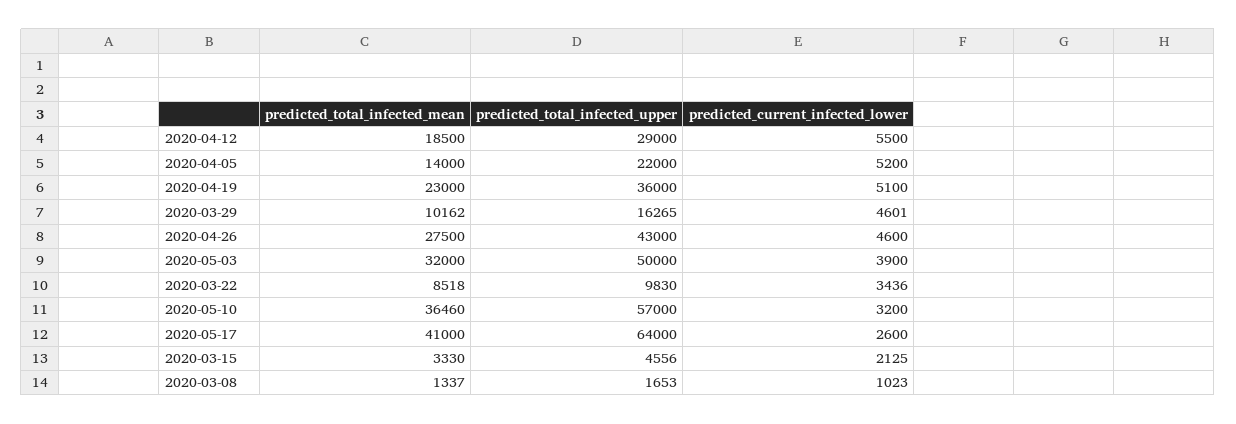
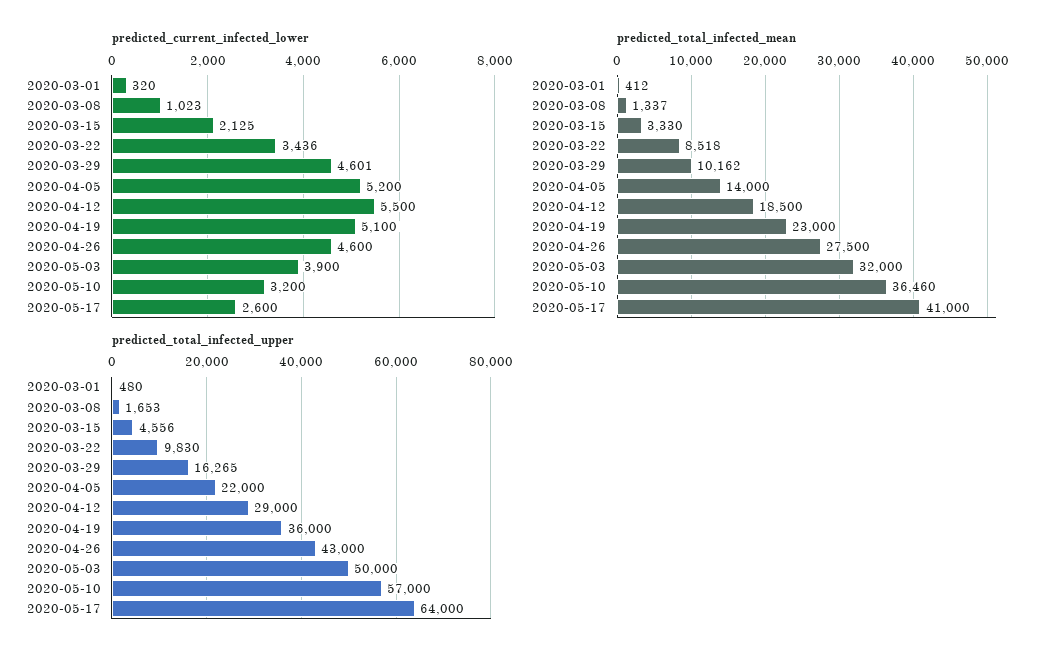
  {
    "predicted_total_infected_mean": {
      "2020-04-12": 18500,
      "2020-04-05": 14000,
      "2020-04-19": 23000,
      "2020-03-29": 10162,
      "2020-04-26": 27500,
      "2020-05-03": 32000,
      "2020-03-22": 8518,
      "2020-05-10": 36460,
      "2020-05-17": 41000,
      "2020-03-15": 3330,
-     "2020-03-08": 1337
+     "2020-03-08": 1337,
+     "2020-03-01": 412
    },
    "predicted_total_infected_upper": {
      "2020-04-12": 29000,
      "2020-04-05": 22000,
      "2020-04-19": 36000,
      "2020-03-29": 16265,
      "2020-04-26": 43000,
      "2020-05-03": 50000,
      "2020-03-22": 9830,
      "2020-05-10": 57000,
      "2020-05-17": 64000,
      "2020-03-15": 4556,
-     "2020-03-08": 1653
+     "2020-03-08": 1653,
+     "2020-03-01": 480
    },
    "predicted_current_infected_lower": {
      "2020-04-12": 5500,
      "2020-04-05": 5200,
      "2020-04-19": 5100,
      "2020-03-29": 4601,
      "2020-04-26": 4600,
      "2020-05-03": 3900,
      "2020-03-22": 3436,
      "2020-05-10": 3200,
      "2020-05-17": 2600,
      "2020-03-15": 2125,
-     "2020-03-08": 1023
+     "2020-03-08": 1023,
+     "2020-03-01": 320
    }
  }

